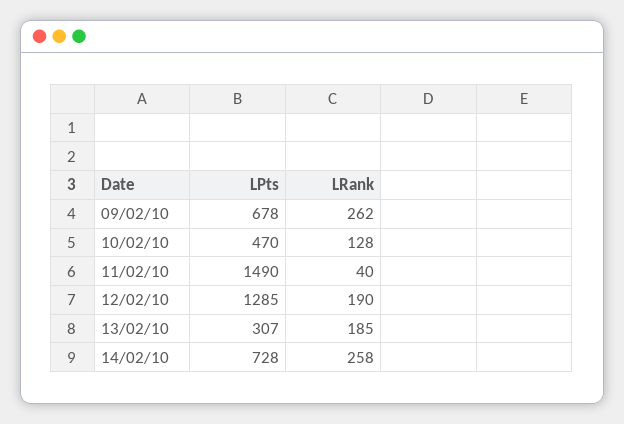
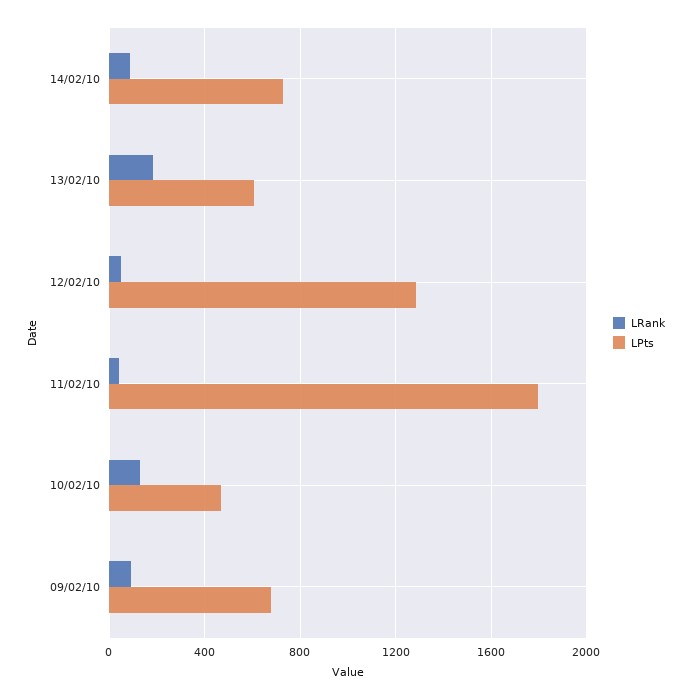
  {
    "LPts": {
      "09/02/10": 678,
      "10/02/10": 470,
-     "11/02/10": 1490,
+     "11/02/10": 1800,
      "12/02/10": 1285,
-     "13/02/10": 307,
+     "13/02/10": 600,
      "14/02/10": 728
    },
    "LRank": {
-     "09/02/10": 262,
+     "09/02/10": 100,
      "10/02/10": 128,
      "11/02/10": 40,
-     "12/02/10": 190,
+     "12/02/10": 50,
      "13/02/10": 185,
-     "14/02/10": 258
+     "14/02/10": 100
    }
  }

